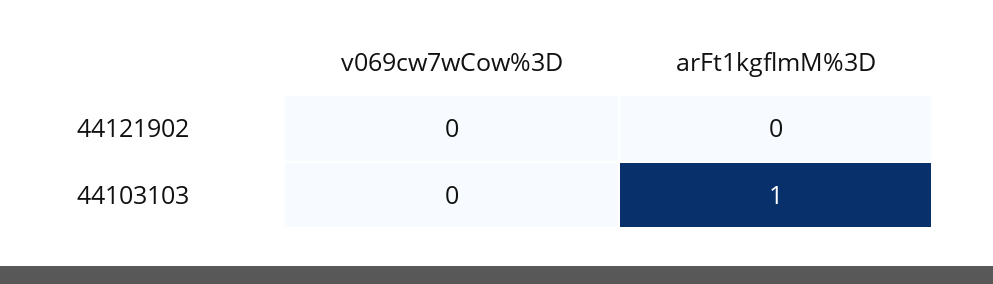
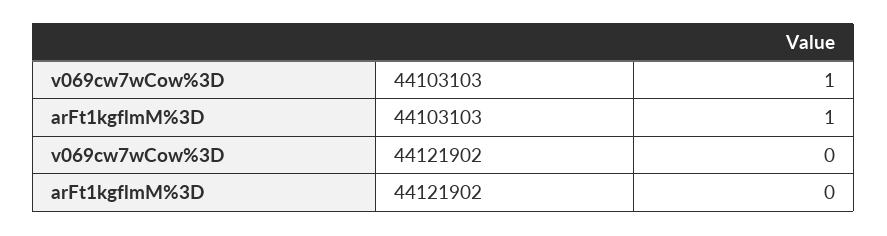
  {
    "v069cw7wCow%3D": {
      "44121902": 0,
-     "44103103": 0
+     "44103103": 1
    },
    "arFt1kgflmM%3D": {
      "44121902": 0,
      "44103103": 1
    }
  }

